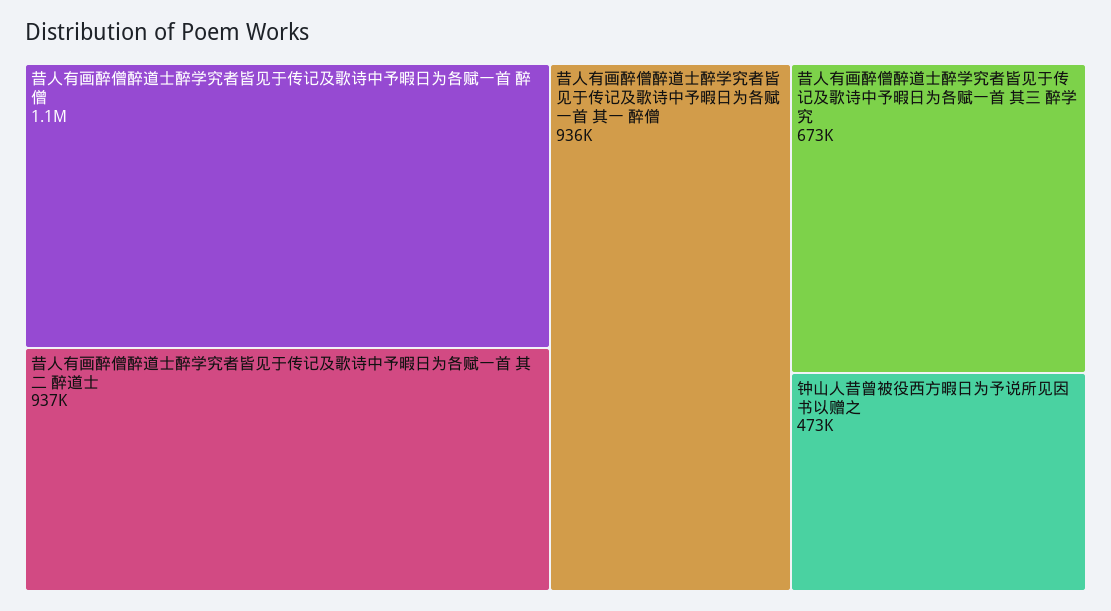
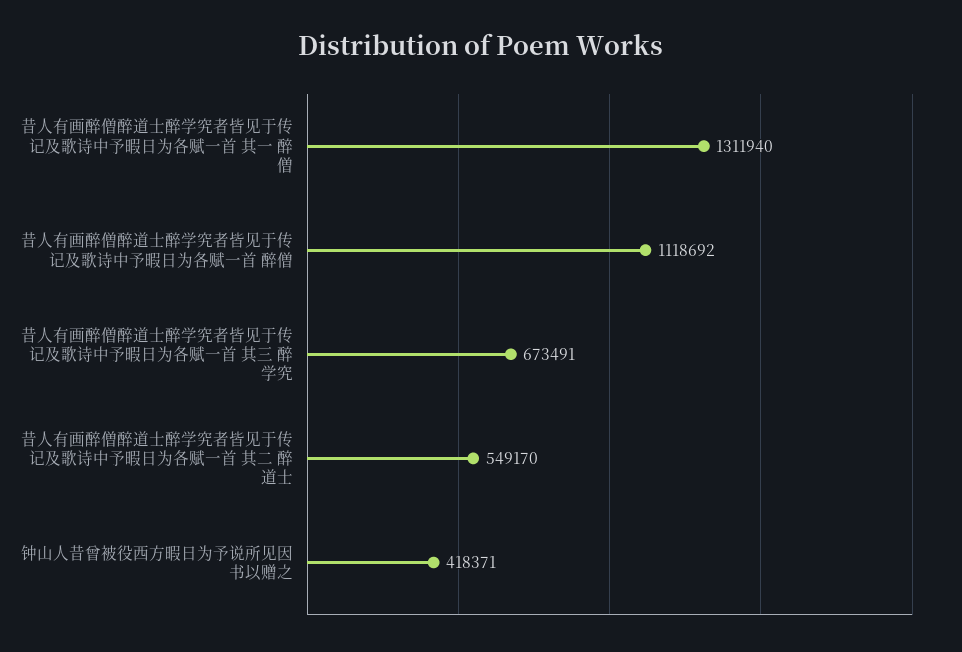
  {
    "昔人有画醉僧醉道士醉学究者皆见于传记及歌诗中予暇日为各赋一首 醉僧": 1118692,
-   "昔人有画醉僧醉道士醉学究者皆见于传记及歌诗中予暇日为各赋一首 其二 醉道士": 937000,
+   "昔人有画醉僧醉道士醉学究者皆见于传记及歌诗中予暇日为各赋一首 其二 醉道士": 549170,
-   "昔人有画醉僧醉道士醉学究者皆见于传记及歌诗中予暇日为各赋一首 其一 醉僧": 936000,
+   "昔人有画醉僧醉道士醉学究者皆见于传记及歌诗中予暇日为各赋一首 其一 醉僧": 1311940,
    "昔人有画醉僧醉道士醉学究者皆见于传记及歌诗中予暇日为各赋一首 其三 醉学究": 673491,
-   "钟山人昔曾被役西方暇日为予说所见因书以赠之": 473000
+   "钟山人昔曾被役西方暇日为予说所见因书以赠之": 418371
  }

